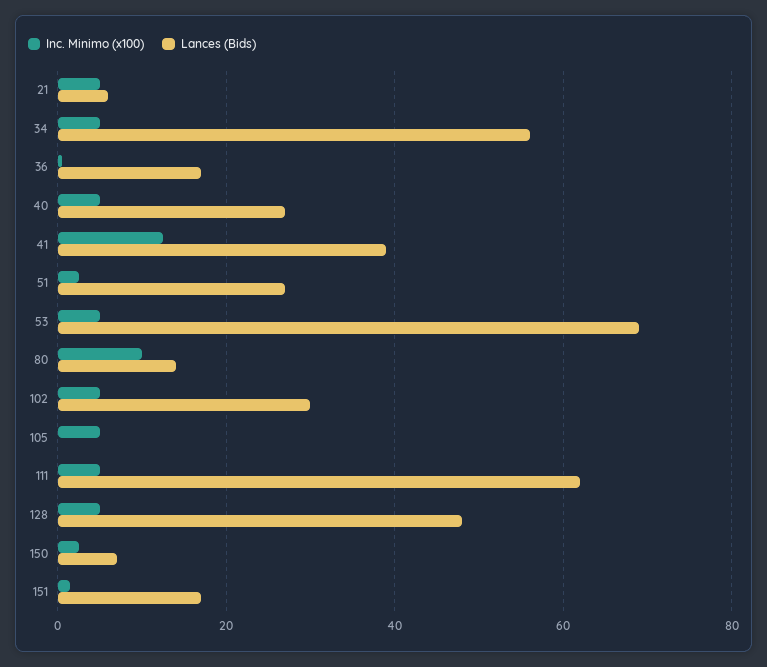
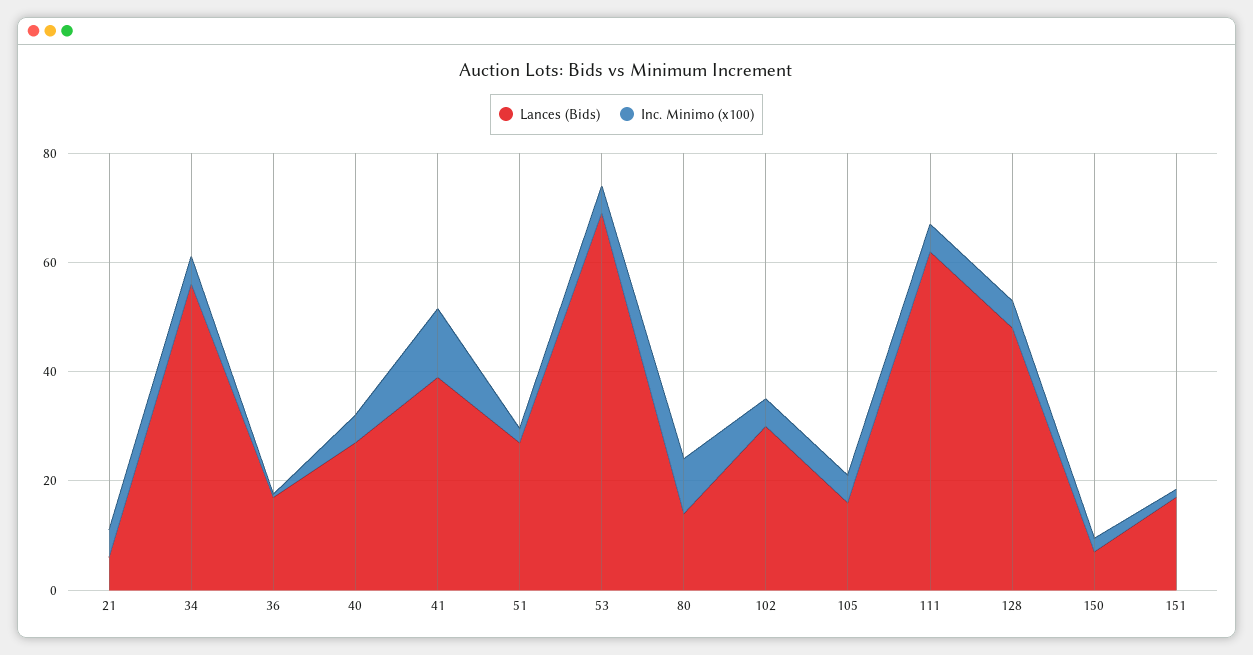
  {
    "Inc. Minimo (x100)": {
      "21": 6,
      "34": 6,
      "36": 0,
      "40": 6,
      "41": 12,
      "51": 2,
      "53": 6,
      "80": 10,
      "102": 6,
      "105": 6,
      "111": 6,
      "128": 6,
      "150": 2,
      "151": 2
    },
    "Lances (Bids)": {
      "21": 6,
      "34": 56,
      "36": 18,
      "40": 28,
      "41": 40,
      "51": 28,
      "53": 70,
      "80": 14,
      "102": 30,
-     "105": 0,
+     "105": 15,
      "111": 62,
      "128": 48,
      "150": 8,
      "151": 18
    }
  }

